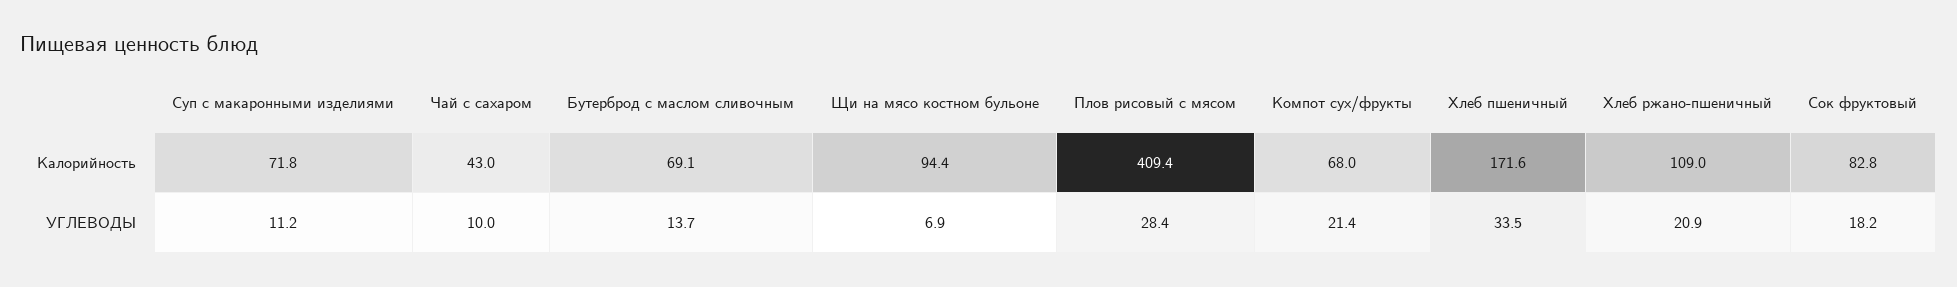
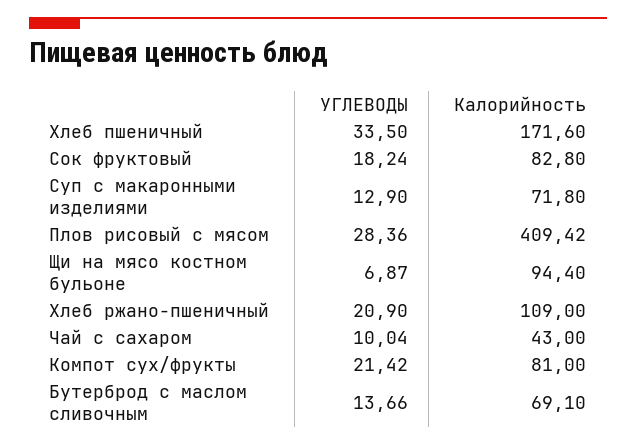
  {
    "Суп с макаронными изделиями": {
      "Калорийность": 71.8,
-     "УГЛЕВОДЫ": 11.2
+     "УГЛЕВОДЫ": 12.9
    },
    "Чай с сахаром": {
      "Калорийность": 43,
      "УГЛЕВОДЫ": 10.04
    },
    "Бутерброд с маслом сливочным": {
      "Калорийность": 69.1,
      "УГЛЕВОДЫ": 13.66
    },
    "Щи на мясо костном бульоне": {
      "Калорийность": 94.4,
      "УГЛЕВОДЫ": 6.87
    },
    "Плов рисовый с мясом": {
      "Калорийность": 409.42,
      "УГЛЕВОДЫ": 28.36
    },
    "Компот сух/фрукты": {
-     "Калорийность": 68,
+     "Калорийность": 81,
      "УГЛЕВОДЫ": 21.42
    },
    "Хлеб пшеничный": {
      "Калорийность": 171.6,
      "УГЛЕВОДЫ": 33.5
    },
    "Хлеб ржано-пшеничный": {
      "Калорийность": 109,
      "УГЛЕВОДЫ": 20.9
    },
    "Сок фруктовый": {
      "Калорийность": 82.8,
      "УГЛЕВОДЫ": 18.24
    }
  }

